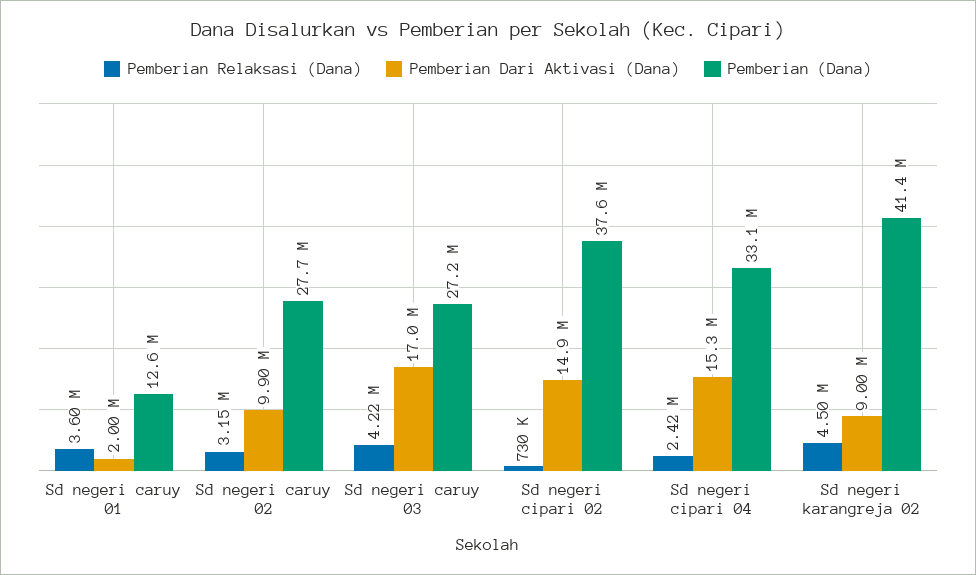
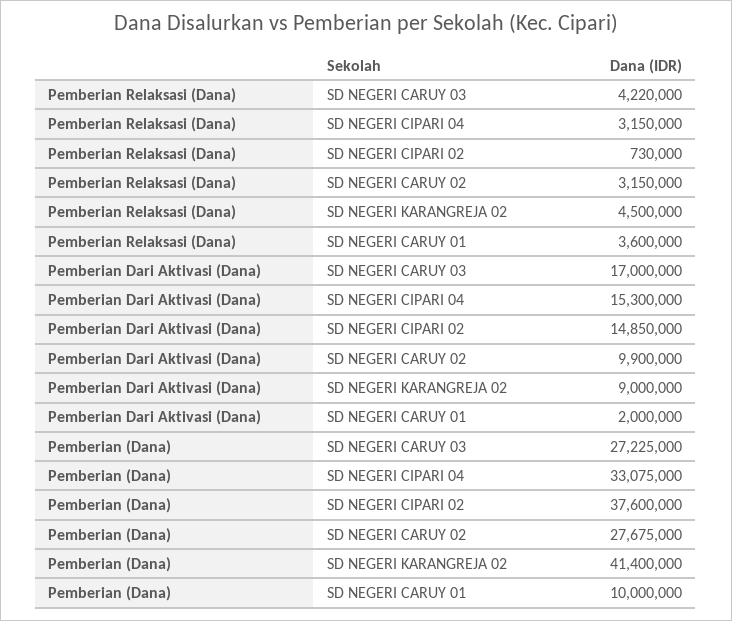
  {
    "Pemberian Relaksasi (Dana)": {
      "Sd negeri caruy 01": 3600000,
      "Sd negeri caruy 02": 3150000,
      "Sd negeri caruy 03": 4220000,
      "Sd negeri cipari 02": 730000,
-     "Sd negeri cipari 04": 2420000,
+     "Sd negeri cipari 04": 3150000,
      "Sd negeri karangreja 02": 4500000
    },
    "Pemberian Dari Aktivasi (Dana)": {
      "Sd negeri caruy 01": 2000000,
      "Sd negeri caruy 02": 9900000,
      "Sd negeri caruy 03": 17000000,
      "Sd negeri cipari 02": 14850000,
      "Sd negeri cipari 04": 15300000,
      "Sd negeri karangreja 02": 9000000
    },
    "Pemberian (Dana)": {
-     "Sd negeri caruy 01": 12600000,
+     "Sd negeri caruy 01": 10000000,
      "Sd negeri caruy 02": 27675000,
      "Sd negeri caruy 03": 27225000,
      "Sd negeri cipari 02": 37600000,
      "Sd negeri cipari 04": 33075000,
      "Sd negeri karangreja 02": 41400000
    }
  }

